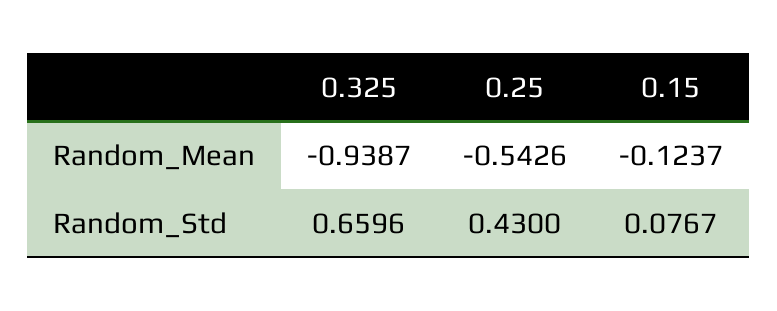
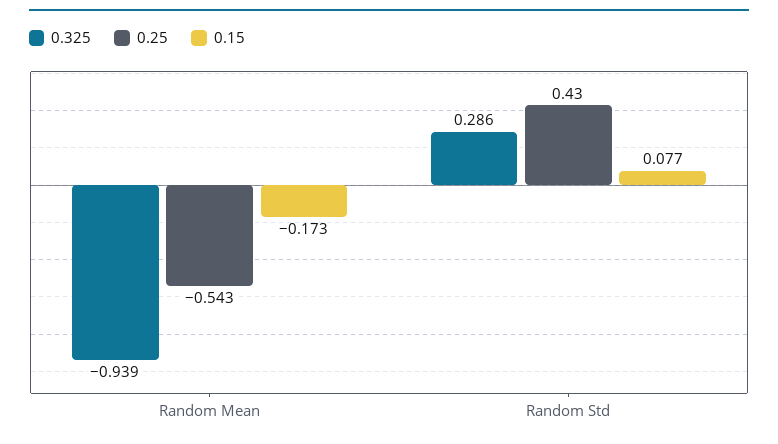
  {
    "0.325": {
      "Random_Mean": -0.9387,
-     "Random_Std": 0.6596
+     "Random_Std": 0.286
    },
    "0.25": {
      "Random_Mean": -0.5426,
      "Random_Std": 0.43
    },
    "0.15": {
-     "Random_Mean": -0.1237,
+     "Random_Mean": -0.173,
      "Random_Std": 0.0767
    }
  }

